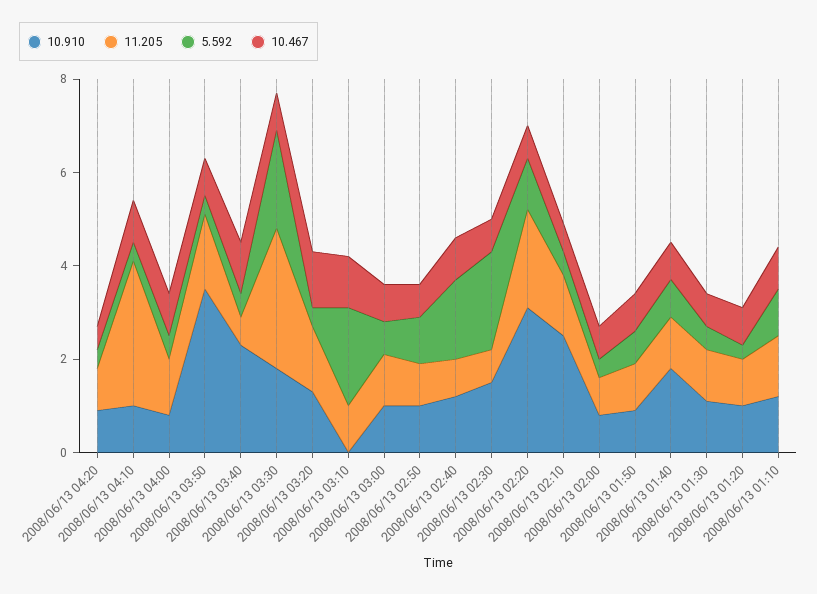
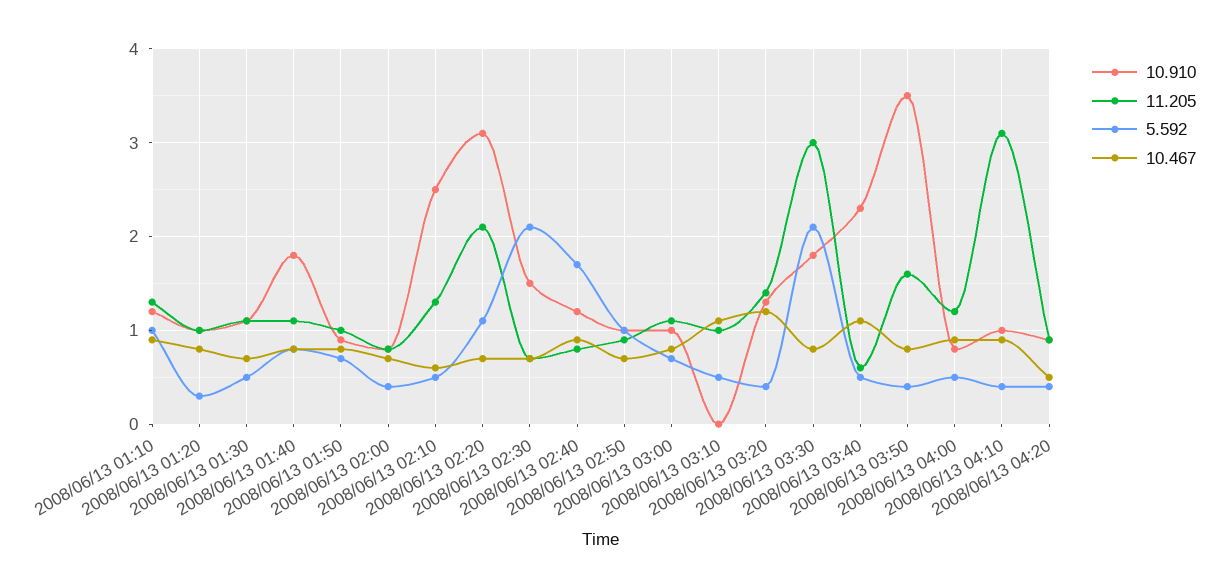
  {
    "10.910": {
      "2008/06/13 04:20": 0.9,
      "2008/06/13 04:10": 1,
      "2008/06/13 04:00": 0.8,
      "2008/06/13 03:50": 3.5,
      "2008/06/13 03:40": 2.3,
      "2008/06/13 03:30": 1.8,
      "2008/06/13 03:20": 1.3,
      "2008/06/13 03:10": 0,
      "2008/06/13 03:00": 1,
      "2008/06/13 02:50": 1,
      "2008/06/13 02:40": 1.2,
      "2008/06/13 02:30": 1.5,
      "2008/06/13 02:20": 3.1,
      "2008/06/13 02:10": 2.5,
      "2008/06/13 02:00": 0.8,
      "2008/06/13 01:50": 0.9,
      "2008/06/13 01:40": 1.8,
      "2008/06/13 01:30": 1.1,
      "2008/06/13 01:20": 1,
      "2008/06/13 01:10": 1.2
    },
    "11.205": {
      "2008/06/13 04:20": 0.9,
      "2008/06/13 04:10": 3.1,
      "2008/06/13 04:00": 1.2,
      "2008/06/13 03:50": 1.6,
      "2008/06/13 03:40": 0.6,
      "2008/06/13 03:30": 3,
      "2008/06/13 03:20": 1.4,
      "2008/06/13 03:10": 1,
      "2008/06/13 03:00": 1.1,
      "2008/06/13 02:50": 0.9,
      "2008/06/13 02:40": 0.8,
      "2008/06/13 02:30": 0.7,
      "2008/06/13 02:20": 2.1,
      "2008/06/13 02:10": 1.3,
      "2008/06/13 02:00": 0.8,
      "2008/06/13 01:50": 1,
      "2008/06/13 01:40": 1.1,
      "2008/06/13 01:30": 1.1,
      "2008/06/13 01:20": 1,
      "2008/06/13 01:10": 1.3
    },
    "5.592": {
      "2008/06/13 04:20": 0.4,
      "2008/06/13 04:10": 0.4,
      "2008/06/13 04:00": 0.5,
      "2008/06/13 03:50": 0.4,
      "2008/06/13 03:40": 0.5,
      "2008/06/13 03:30": 2.1,
      "2008/06/13 03:20": 0.4,
-     "2008/06/13 03:10": 2,
+     "2008/06/13 03:10": 0.5,
      "2008/06/13 03:00": 0.7,
      "2008/06/13 02:50": 1,
      "2008/06/13 02:40": 1.7,
      "2008/06/13 02:30": 2.1,
      "2008/06/13 02:20": 1.1,
      "2008/06/13 02:10": 0.5,
      "2008/06/13 02:00": 0.4,
      "2008/06/13 01:50": 0.7,
      "2008/06/13 01:40": 0.8,
      "2008/06/13 01:30": 0.5,
      "2008/06/13 01:20": 0.3,
      "2008/06/13 01:10": 1
    },
    "10.467": {
      "2008/06/13 04:20": 0.5,
      "2008/06/13 04:10": 0.9,
      "2008/06/13 04:00": 0.9,
      "2008/06/13 03:50": 0.8,
      "2008/06/13 03:40": 1.1,
      "2008/06/13 03:30": 0.8,
      "2008/06/13 03:20": 1.2,
      "2008/06/13 03:10": 1.1,
      "2008/06/13 03:00": 0.8,
      "2008/06/13 02:50": 0.7,
      "2008/06/13 02:40": 0.9,
      "2008/06/13 02:30": 0.7,
      "2008/06/13 02:20": 0.7,
      "2008/06/13 02:10": 0.6,
      "2008/06/13 02:00": 0.7,
      "2008/06/13 01:50": 0.8,
      "2008/06/13 01:40": 0.8,
      "2008/06/13 01:30": 0.7,
      "2008/06/13 01:20": 0.8,
      "2008/06/13 01:10": 0.9
    }
  }

